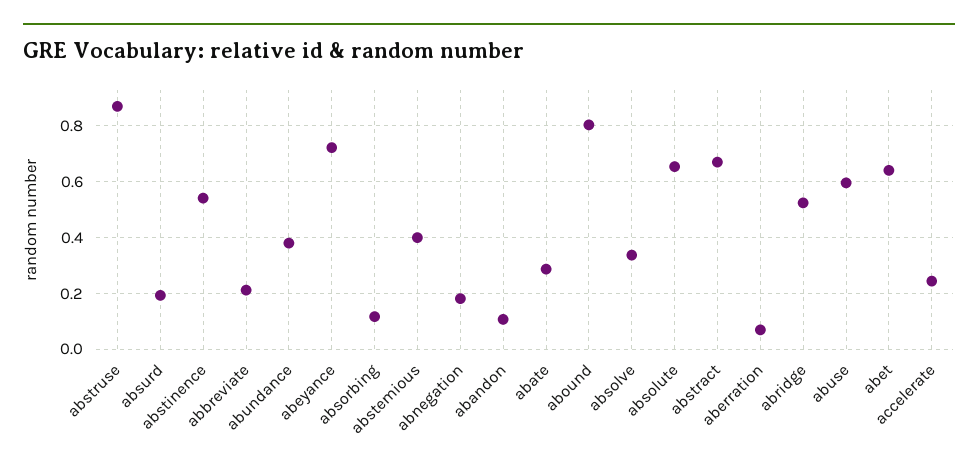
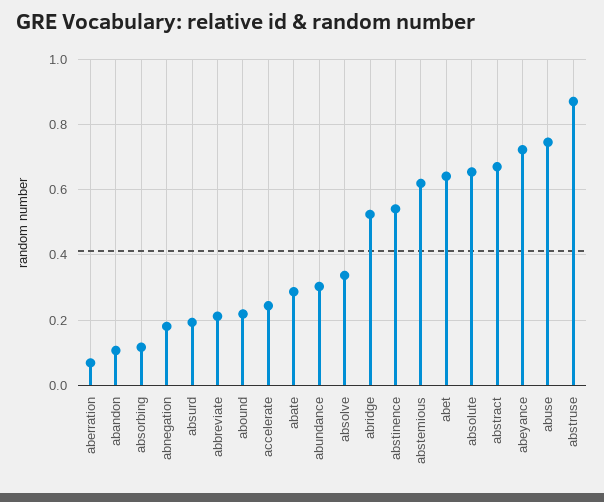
  {
    "abstruse": 0.88,
    "absurd": 0.2,
    "abstinence": 0.54,
    "abbreviate": 0.22,
-   "abundance": 0.375,
+   "abundance": 0.3,
    "abeyance": 0.72,
    "absorbing": 0.12,
-   "abstemious": 0.4,
+   "abstemious": 0.62,
    "abnegation": 0.18,
    "abandon": 0.1,
    "abate": 0.28,
-   "abound": 0.8,
+   "abound": 0.22,
    "absolve": 0.34,
    "absolute": 0.66,
    "abstract": 0.68,
    "aberration": 0.06,
    "abridge": 0.52,
-   "abuse": 0.6,
+   "abuse": 0.74,
    "abet": 0.64,
    "accelerate": 0.24
  }

